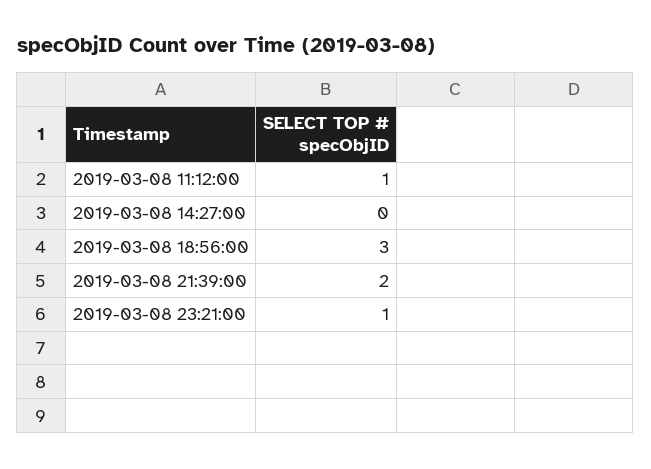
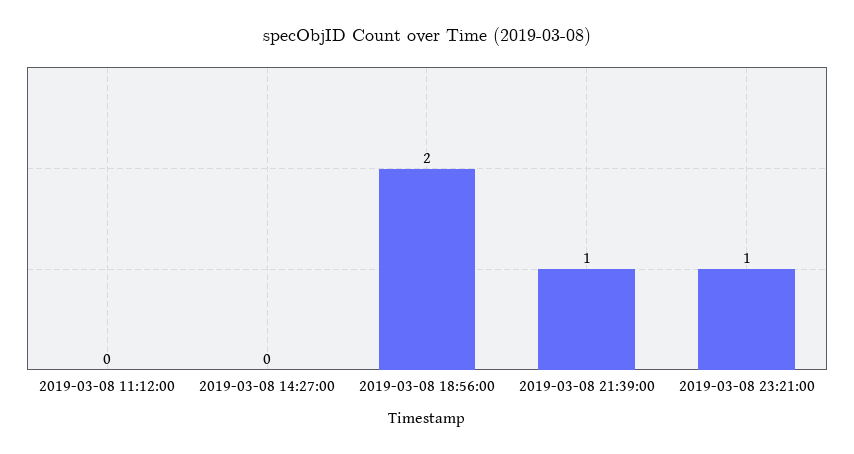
  {
-   "2019-03-08 11:12:00": 1,
+   "2019-03-08 11:12:00": 0,
    "2019-03-08 14:27:00": 0,
-   "2019-03-08 18:56:00": 3,
+   "2019-03-08 18:56:00": 2,
-   "2019-03-08 21:39:00": 2,
+   "2019-03-08 21:39:00": 1,
    "2019-03-08 23:21:00": 1
  }

